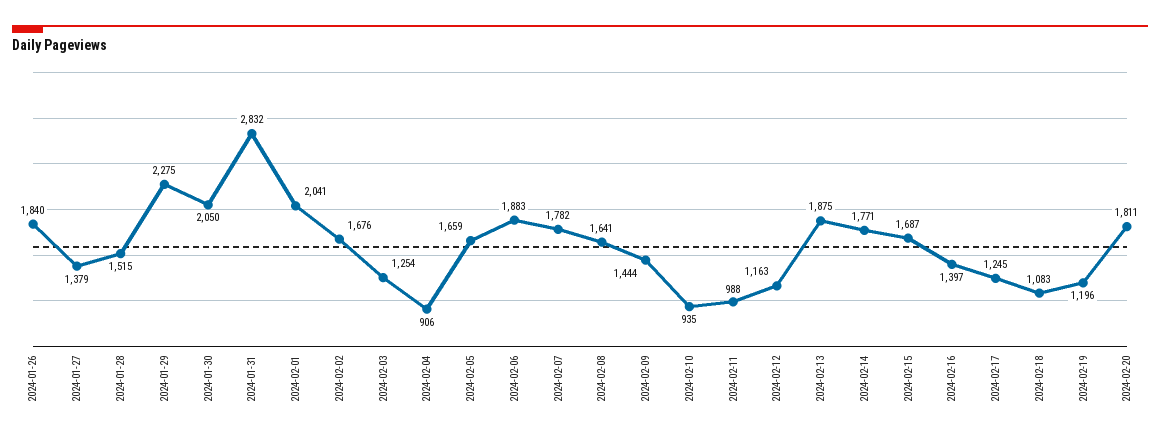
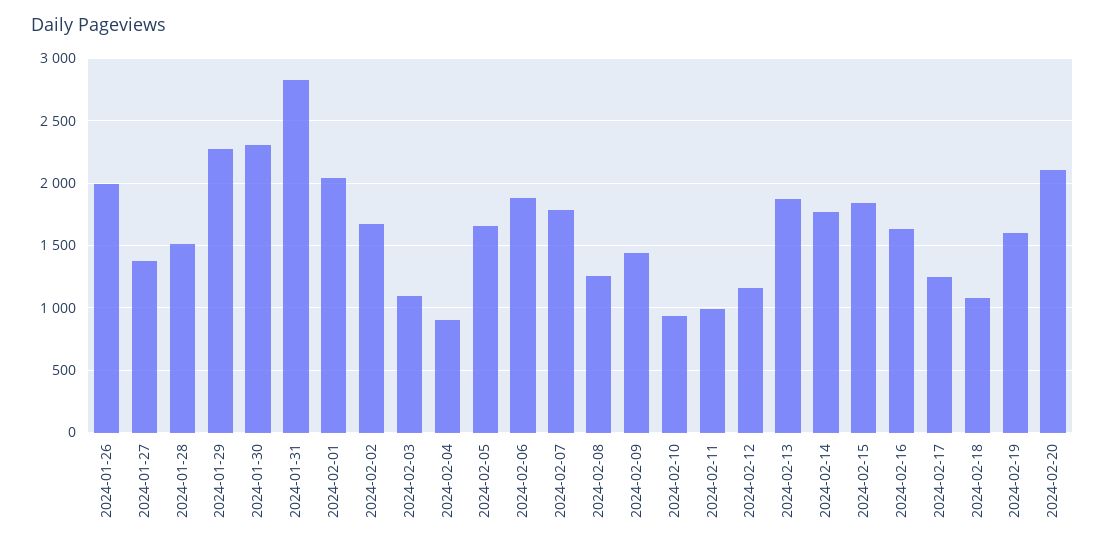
  {
-   "2024-01-26": 1840,
+   "2024-01-26": 2000,
    "2024-01-27": 1379,
    "2024-01-28": 1515,
    "2024-01-29": 2275,
-   "2024-01-30": 2050,
+   "2024-01-30": 2300,
    "2024-01-31": 2832,
    "2024-02-01": 2041,
    "2024-02-02": 1676,
-   "2024-02-03": 1254,
+   "2024-02-03": 1100,
    "2024-02-04": 906,
    "2024-02-05": 1659,
    "2024-02-06": 1883,
    "2024-02-07": 1782,
-   "2024-02-08": 1641,
+   "2024-02-08": 1250,
    "2024-02-09": 1444,
    "2024-02-10": 935,
    "2024-02-11": 988,
    "2024-02-12": 1163,
    "2024-02-13": 1875,
    "2024-02-14": 1771,
-   "2024-02-15": 1687,
+   "2024-02-15": 1850,
-   "2024-02-16": 1397,
+   "2024-02-16": 1650,
    "2024-02-17": 1245,
    "2024-02-18": 1083,
-   "2024-02-19": 1196,
+   "2024-02-19": 1600,
-   "2024-02-20": 1811
+   "2024-02-20": 2100
  }

